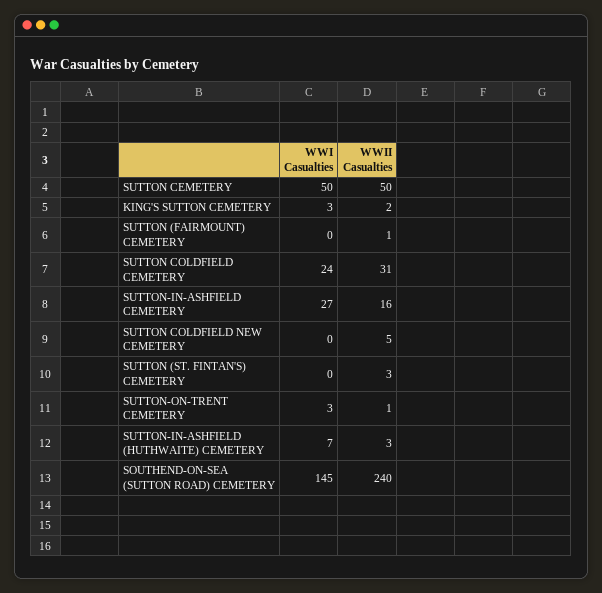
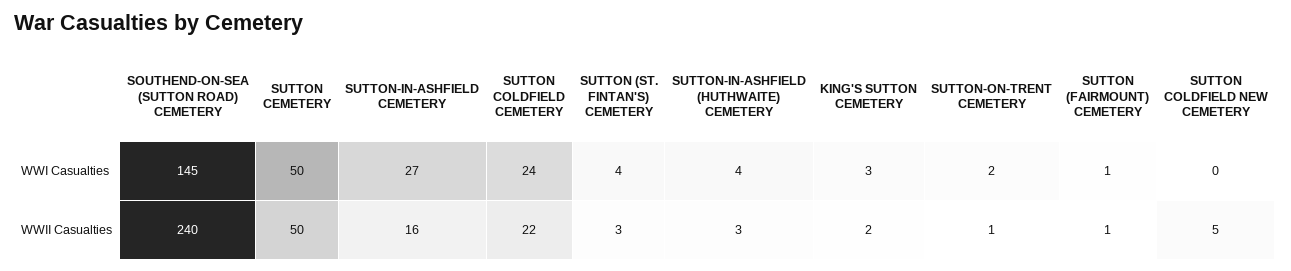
  {
    "WWI Casualties": {
      "SUTTON CEMETERY": 50,
      "KING'S SUTTON CEMETERY": 3,
-     "SUTTON (FAIRMOUNT) CEMETERY": 0,
+     "SUTTON (FAIRMOUNT) CEMETERY": 1,
      "SUTTON COLDFIELD CEMETERY": 24,
      "SUTTON-IN-ASHFIELD CEMETERY": 27,
      "SUTTON COLDFIELD NEW CEMETERY": 0,
-     "SUTTON (ST. FINTAN'S) CEMETERY": 0,
+     "SUTTON (ST. FINTAN'S) CEMETERY": 4,
-     "SUTTON-ON-TRENT CEMETERY": 3,
+     "SUTTON-ON-TRENT CEMETERY": 2,
-     "SUTTON-IN-ASHFIELD (HUTHWAITE) CEMETERY": 7,
+     "SUTTON-IN-ASHFIELD (HUTHWAITE) CEMETERY": 4,
      "SOUTHEND-ON-SEA (SUTTON ROAD) CEMETERY": 145
    },
    "WWII Casualties": {
      "SUTTON CEMETERY": 50,
      "KING'S SUTTON CEMETERY": 2,
      "SUTTON (FAIRMOUNT) CEMETERY": 1,
-     "SUTTON COLDFIELD CEMETERY": 31,
+     "SUTTON COLDFIELD CEMETERY": 22,
      "SUTTON-IN-ASHFIELD CEMETERY": 16,
      "SUTTON COLDFIELD NEW CEMETERY": 5,
      "SUTTON (ST. FINTAN'S) CEMETERY": 3,
      "SUTTON-ON-TRENT CEMETERY": 1,
      "SUTTON-IN-ASHFIELD (HUTHWAITE) CEMETERY": 3,
      "SOUTHEND-ON-SEA (SUTTON ROAD) CEMETERY": 240
    }
  }

